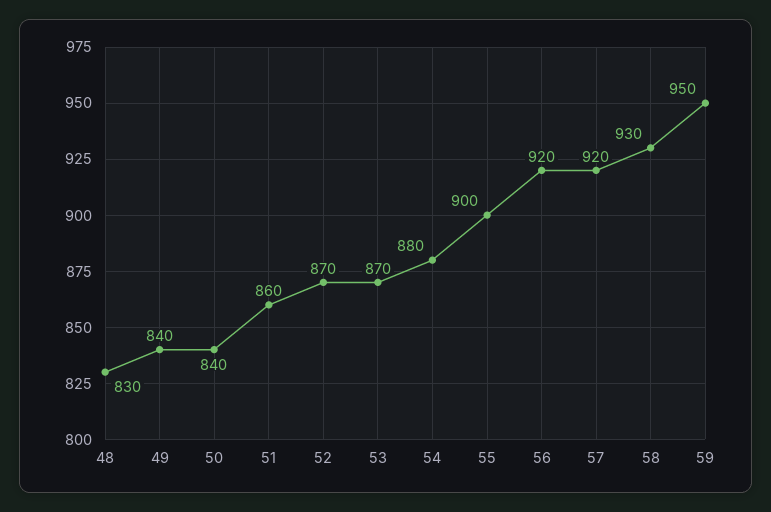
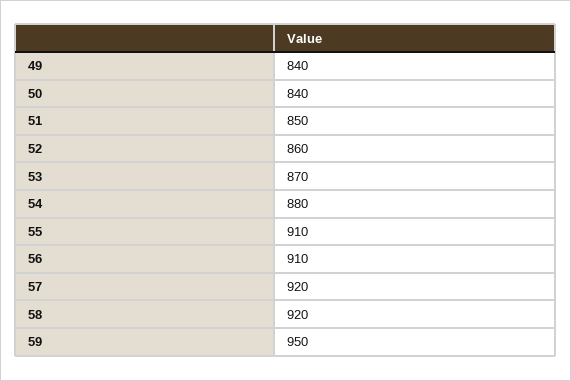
  {
-   "48": 830,
    "49": 840,
    "50": 840,
-   "51": 860,
+   "51": 850,
-   "52": 870,
+   "52": 860,
    "53": 870,
    "54": 880,
-   "55": 900,
+   "55": 910,
-   "56": 920,
+   "56": 910,
    "57": 920,
-   "58": 930,
+   "58": 920,
    "59": 950
  }

